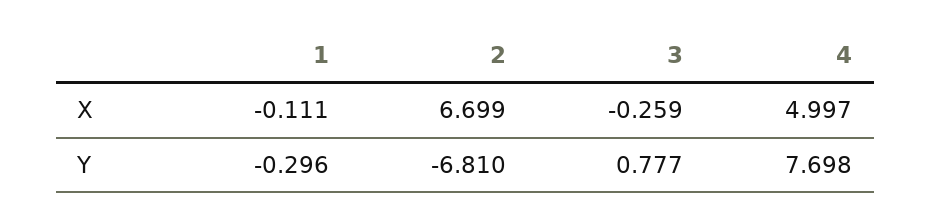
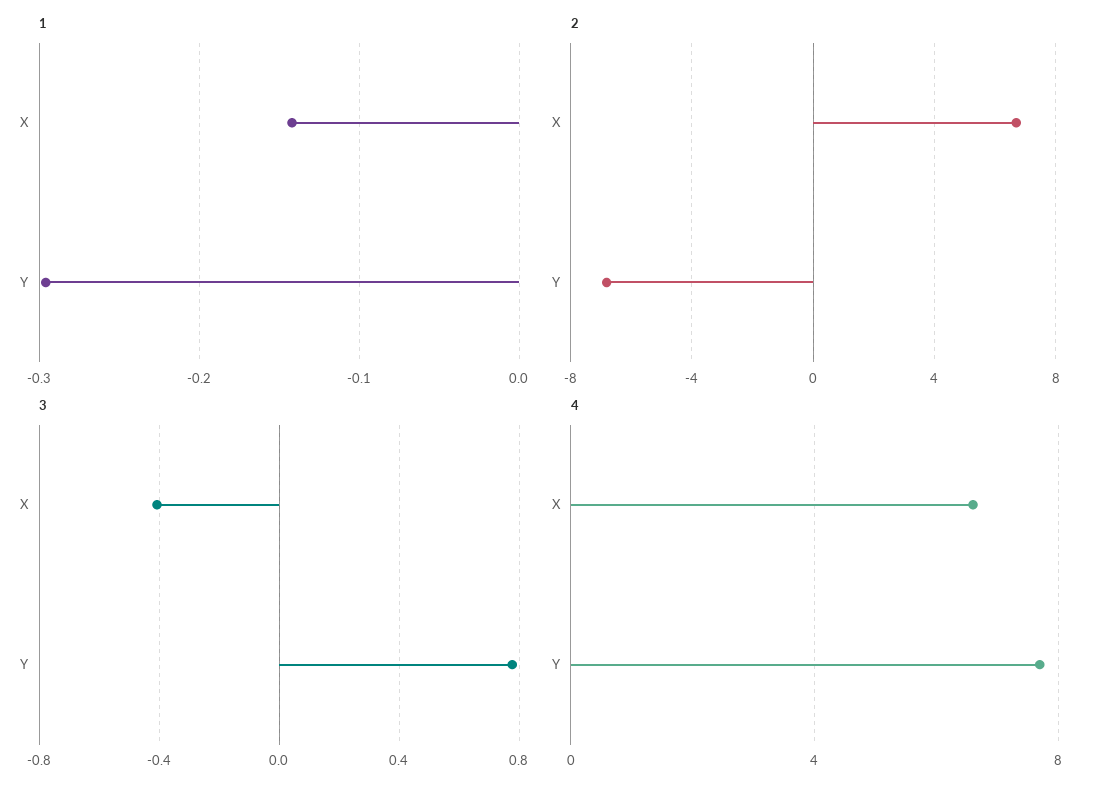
  {
    "1": {
-     "X": -0.111,
+     "X": -0.14,
      "Y": -0.296
    },
    "2": {
      "X": 6.699,
      "Y": -6.81
    },
    "3": {
-     "X": -0.259,
+     "X": -0.4,
      "Y": 0.777
    },
    "4": {
-     "X": 4.997,
+     "X": 6.5,
      "Y": 7.698
    }
  }

